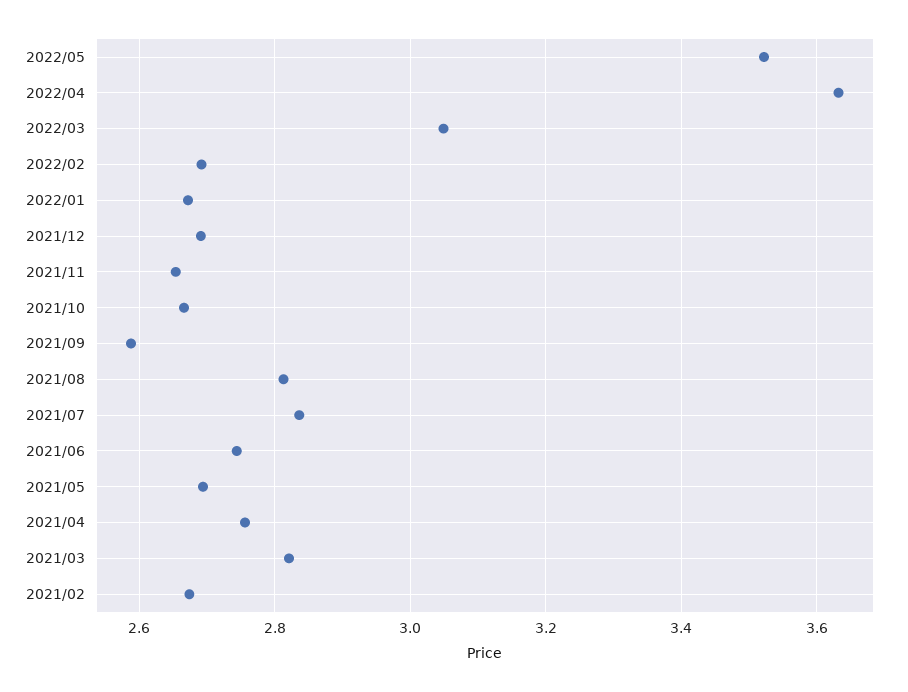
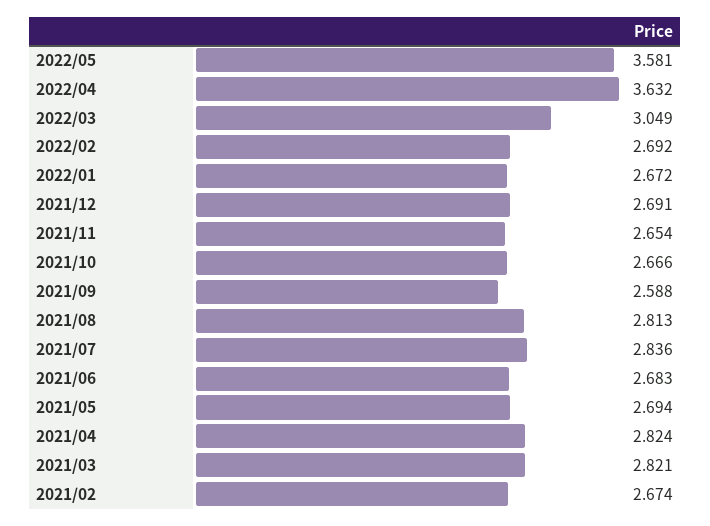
  {
-   "2022/05": 3.52,
+   "2022/05": 3.581,
    "2022/04": 3.632,
    "2022/03": 3.049,
    "2022/02": 2.692,
    "2022/01": 2.672,
    "2021/12": 2.691,
    "2021/11": 2.654,
    "2021/10": 2.666,
    "2021/09": 2.588,
    "2021/08": 2.813,
    "2021/07": 2.836,
-   "2021/06": 2.74,
+   "2021/06": 2.683,
    "2021/05": 2.694,
-   "2021/04": 2.76,
+   "2021/04": 2.824,
    "2021/03": 2.821,
    "2021/02": 2.674
  }

